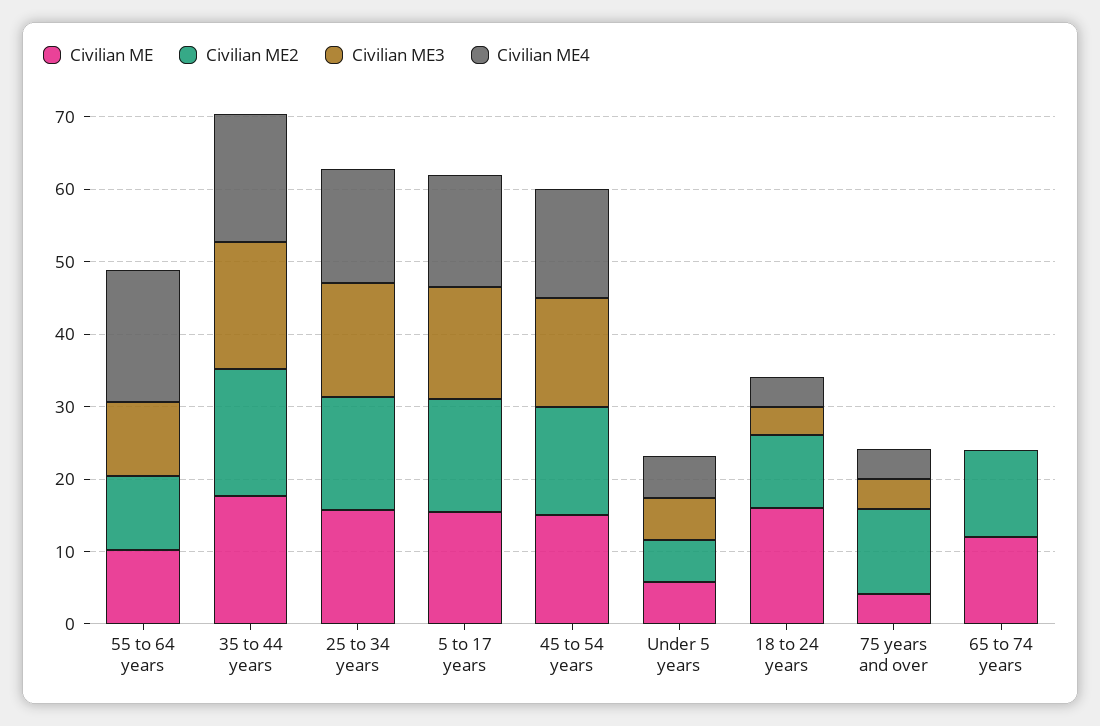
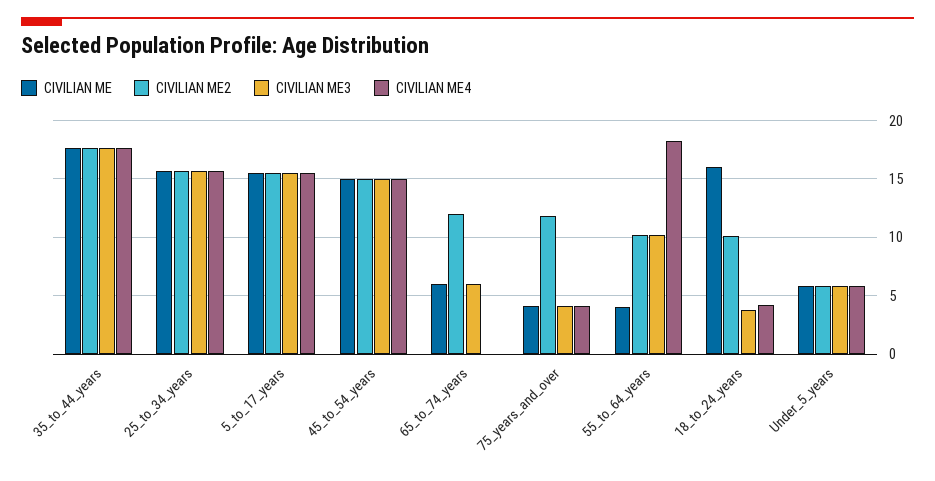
  {
    "Civilian ME": {
-     "55 to 64 years": 10,
+     "55 to 64 years": 4,
      "35 to 44 years": 18,
      "25 to 34 years": 16,
      "5 to 17 years": 16,
      "45 to 54 years": 15,
      "Under 5 years": 6,
      "18 to 24 years": 16,
      "75 years and over": 4,
-     "65 to 74 years": 12
+     "65 to 74 years": 6
    },
    "Civilian ME2": {
      "55 to 64 years": 10,
      "35 to 44 years": 18,
      "25 to 34 years": 16,
      "5 to 17 years": 16,
      "45 to 54 years": 15,
      "Under 5 years": 6,
      "18 to 24 years": 10,
      "75 years and over": 12,
      "65 to 74 years": 12
    },
    "Civilian ME3": {
      "55 to 64 years": 10,
      "35 to 44 years": 18,
      "25 to 34 years": 16,
      "5 to 17 years": 16,
      "45 to 54 years": 15,
      "Under 5 years": 6,
      "18 to 24 years": 4,
      "75 years and over": 4,
-     "65 to 74 years": 0
+     "65 to 74 years": 6
    },
    "Civilian ME4": {
      "55 to 64 years": 18,
      "35 to 44 years": 18,
      "25 to 34 years": 16,
      "5 to 17 years": 16,
      "45 to 54 years": 15,
      "Under 5 years": 6,
      "18 to 24 years": 4,
      "75 years and over": 4,
      "65 to 74 years": 0
    }
  }

